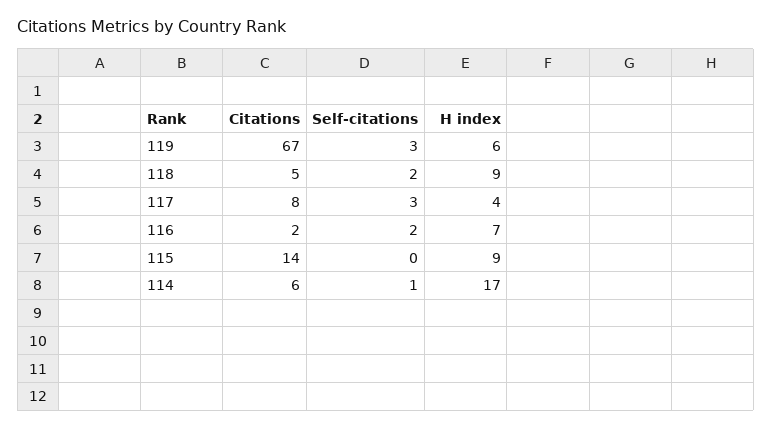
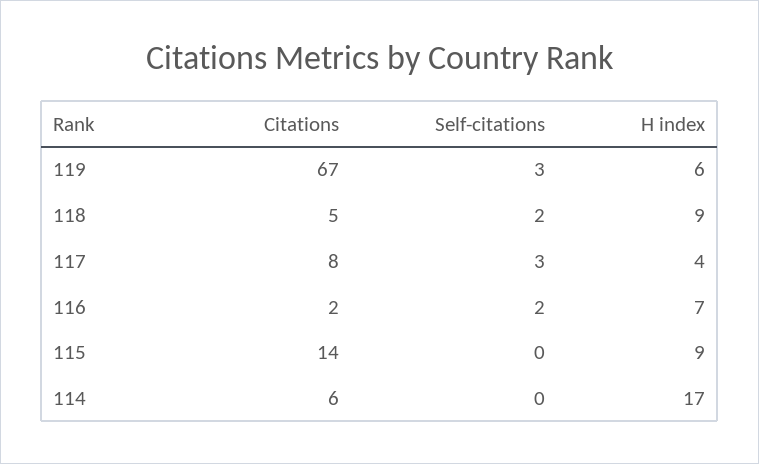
  {
    "Citations": {
      "119": 67,
      "118": 5,
      "117": 8,
      "116": 2,
      "115": 14,
      "114": 6
    },
    "Self-citations": {
      "119": 3,
      "118": 2,
      "117": 3,
      "116": 2,
      "115": 0,
-     "114": 1
+     "114": 0
    },
    "H index": {
      "119": 6,
      "118": 9,
      "117": 4,
      "116": 7,
      "115": 9,
      "114": 17
    }
  }

